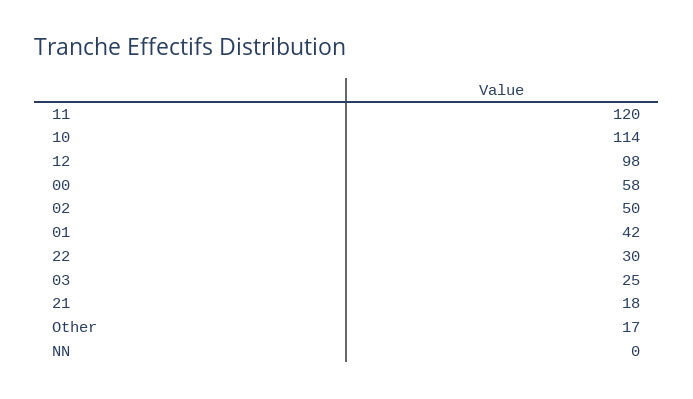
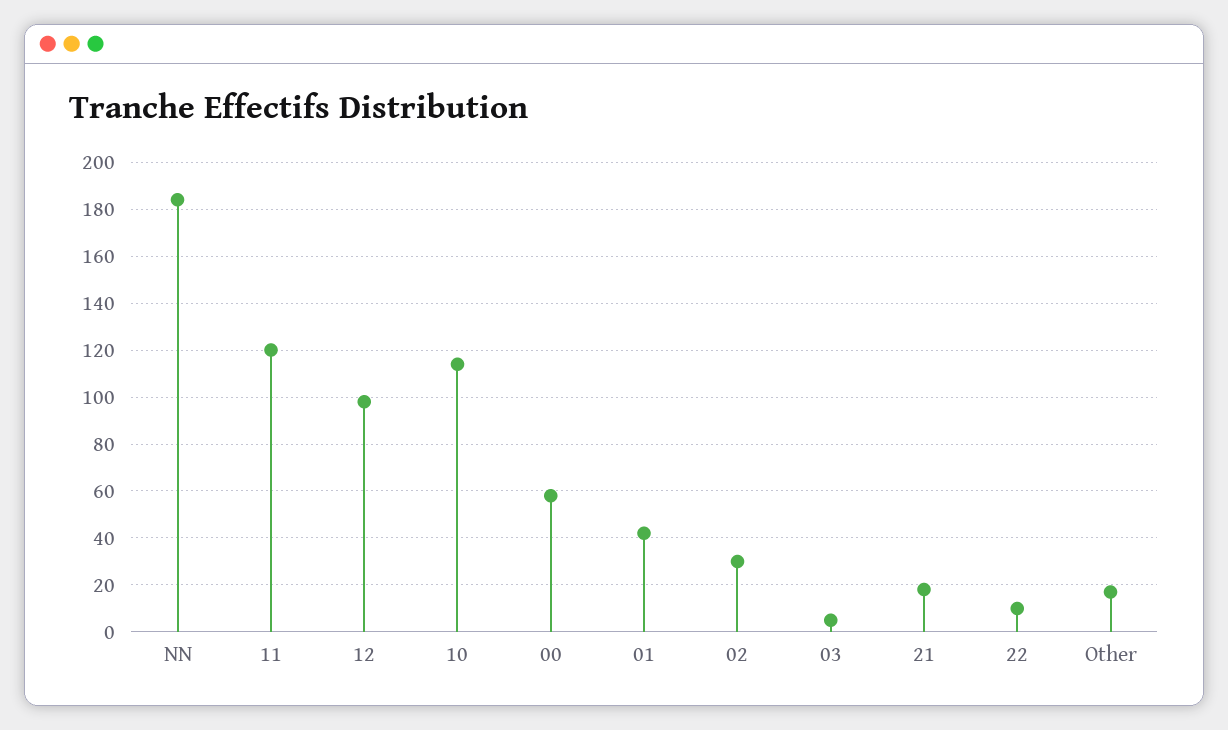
  {
    "11": 120,
    "10": 114,
    "12": 98,
    "00": 58,
-   "02": 50,
+   "02": 30,
    "01": 42,
-   "22": 30,
+   "22": 10,
-   "03": 25,
+   "03": 5,
    "21": 18,
    "Other": 17,
-   "NN": 0
+   "NN": 185
  }

